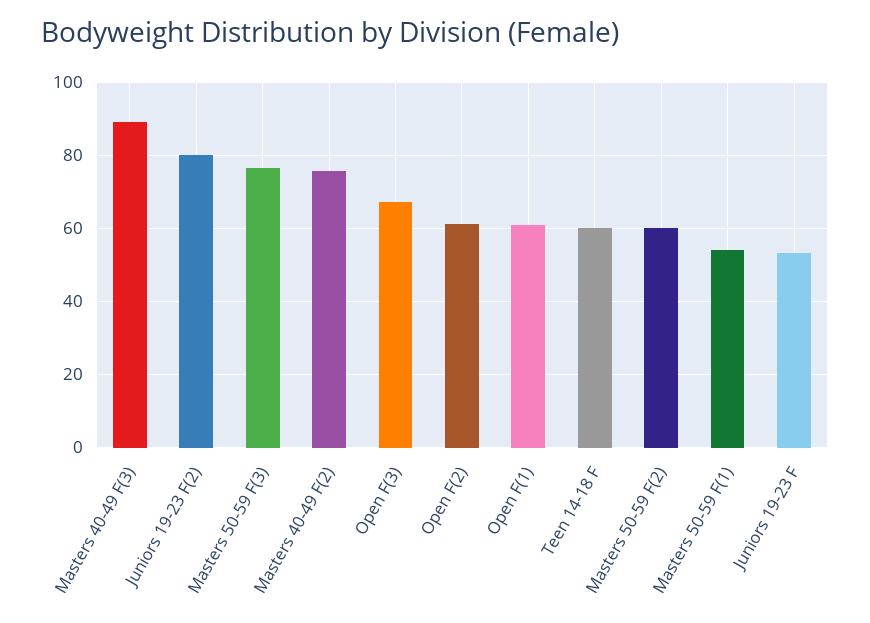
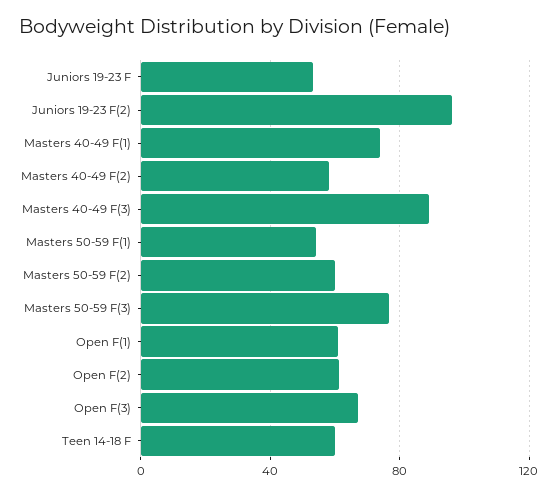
  {
    "Masters 40-49 F(3)": 90,
-   "Juniors 19-23 F(2)": 80,
+   "Juniors 19-23 F(2)": 95,
    "Masters 50-59 F(3)": 76,
-   "Masters 40-49 F(2)": 76,
+   "Masters 40-49 F(2)": 60,
    "Open F(3)": 68,
    "Open F(2)": 62,
    "Open F(1)": 62,
    "Teen 14-18 F": 60,
    "Masters 50-59 F(2)": 60,
    "Masters 50-59 F(1)": 54,
-   "Juniors 19-23 F": 54
+   "Juniors 19-23 F": 54,
+   "Masters 40-49 F(1)": 75
  }

